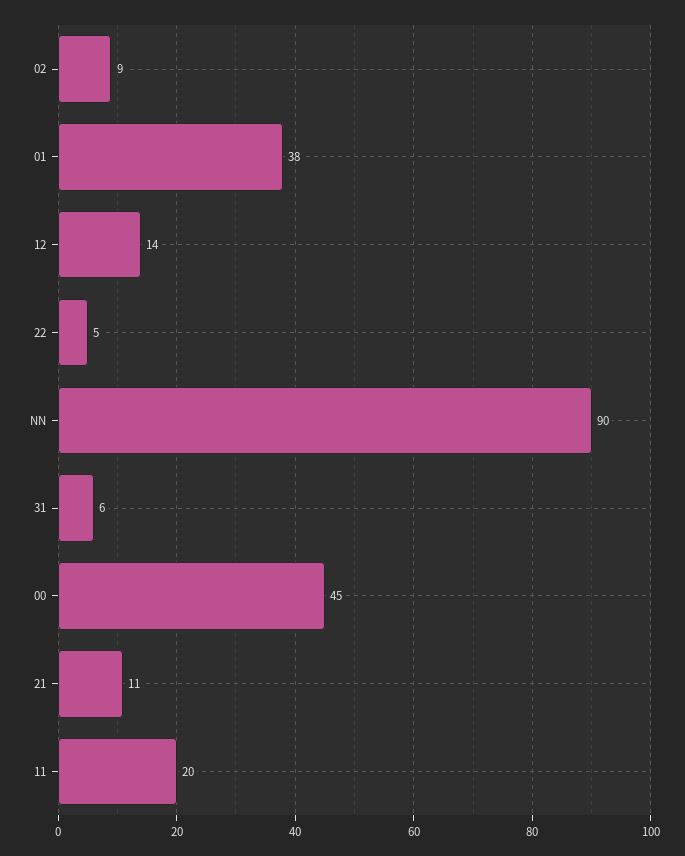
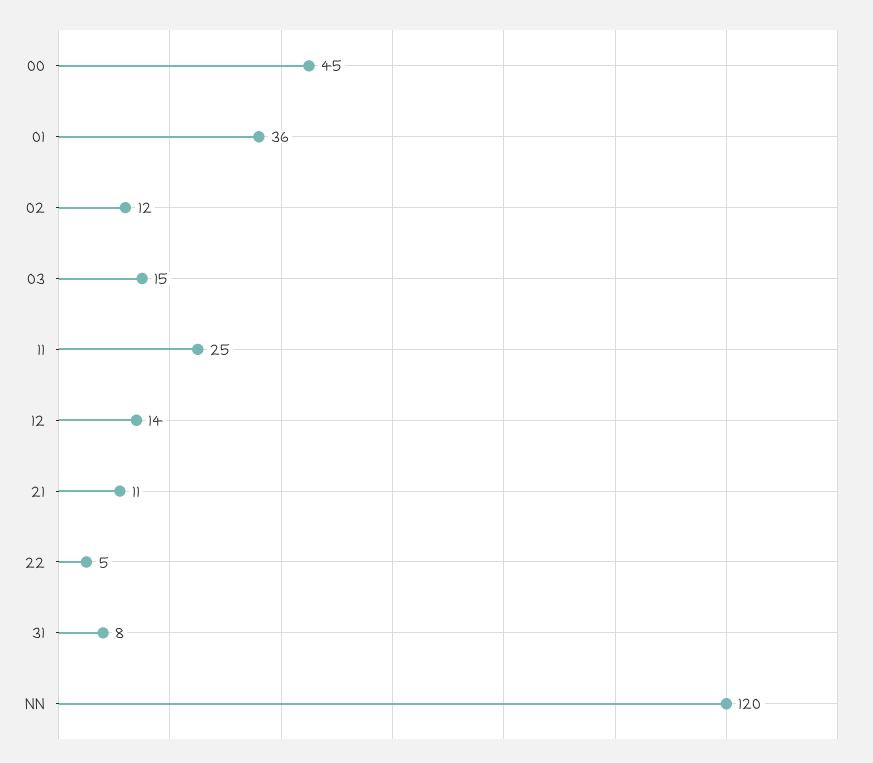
  {
-   "02": 9,
+   "02": 12,
-   "01": 38,
+   "01": 36,
    "12": 14,
    "22": 5,
-   "NN": 90,
+   "NN": 120,
-   "31": 6,
+   "31": 8,
    "00": 45,
    "21": 11,
-   "11": 20
+   "11": 25,
+   "03": 15
  }

